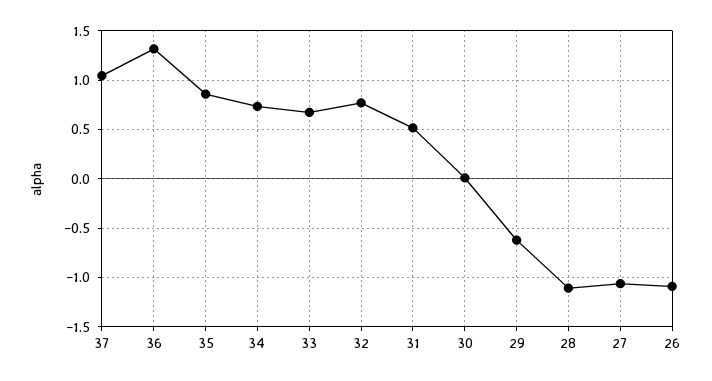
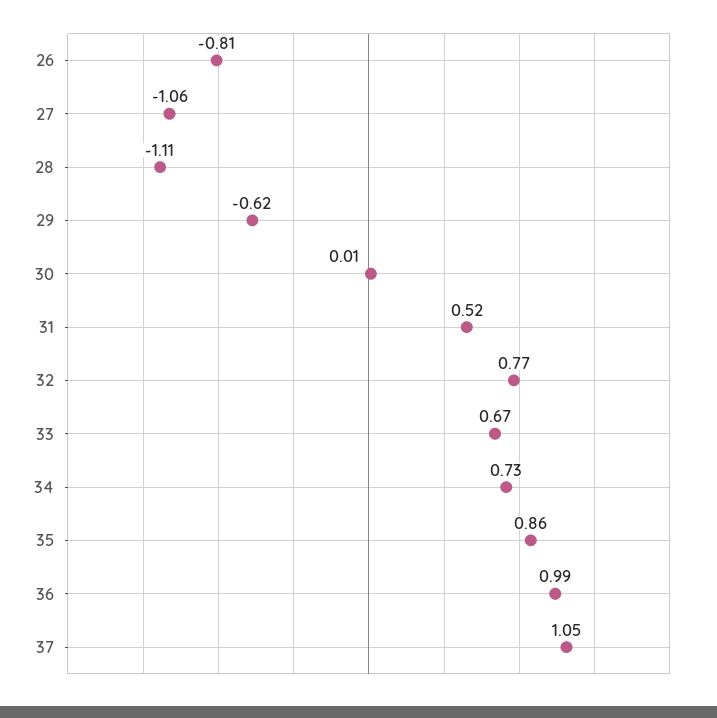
  {
    "37": 1.05,
-   "36": 1.3,
+   "36": 0.99,
    "35": 0.86,
    "34": 0.73,
    "33": 0.67,
    "32": 0.77,
    "31": 0.52,
    "30": 0.01,
    "29": -0.62,
    "28": -1.11,
    "27": -1.06,
-   "26": -1.1
+   "26": -0.81
  }

